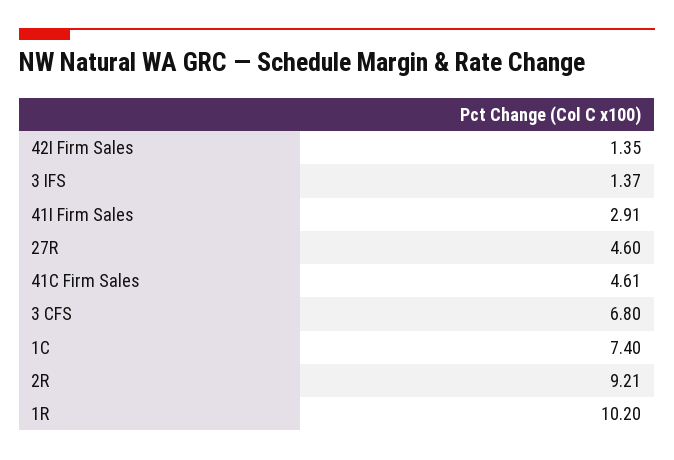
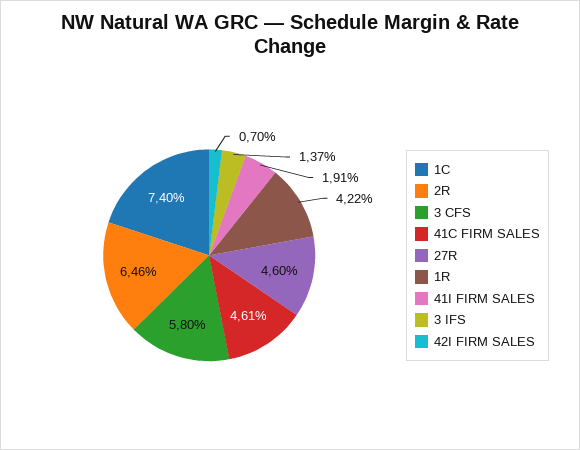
  {
-   "42I Firm Sales": 1.35,
+   "42I Firm Sales": 0.7,
    "3 IFS": 1.37,
-   "41I Firm Sales": 2.91,
+   "41I Firm Sales": 1.91,
    "27R": 4.6,
    "41C Firm Sales": 4.61,
-   "3 CFS": 6.8,
+   "3 CFS": 5.8,
    "1C": 7.4,
-   "2R": 9.21,
+   "2R": 6.46,
-   "1R": 10.2
+   "1R": 4.22
  }

